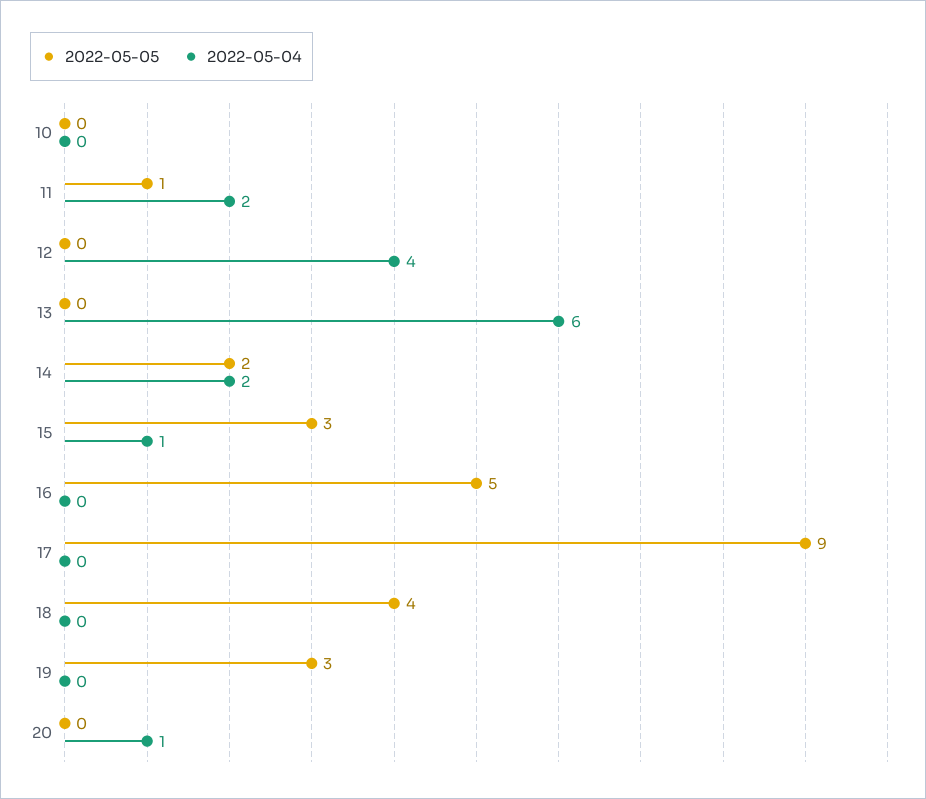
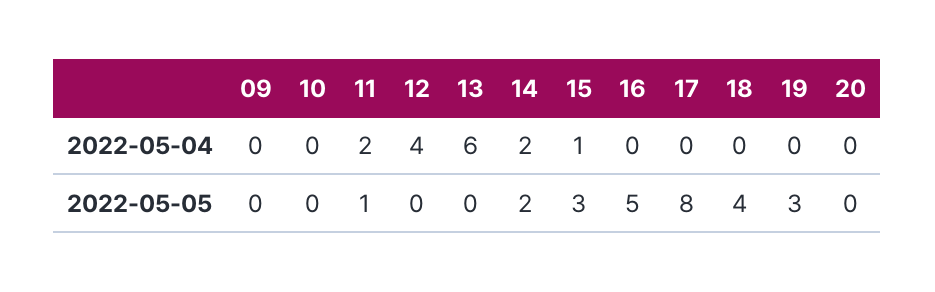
  {
    "2022-05-05": {
      "10": 0,
      "11": 1,
      "12": 0,
      "13": 0,
      "14": 2,
      "15": 3,
      "16": 5,
-     "17": 9,
+     "17": 8,
      "18": 4,
      "19": 3,
-     "20": 0
+     "20": 0,
+     "09": 0
    },
    "2022-05-04": {
      "10": 0,
      "11": 2,
      "12": 4,
      "13": 6,
      "14": 2,
      "15": 1,
      "16": 0,
      "17": 0,
      "18": 0,
      "19": 0,
-     "20": 1
+     "20": 0,
+     "09": 0
    }
  }

